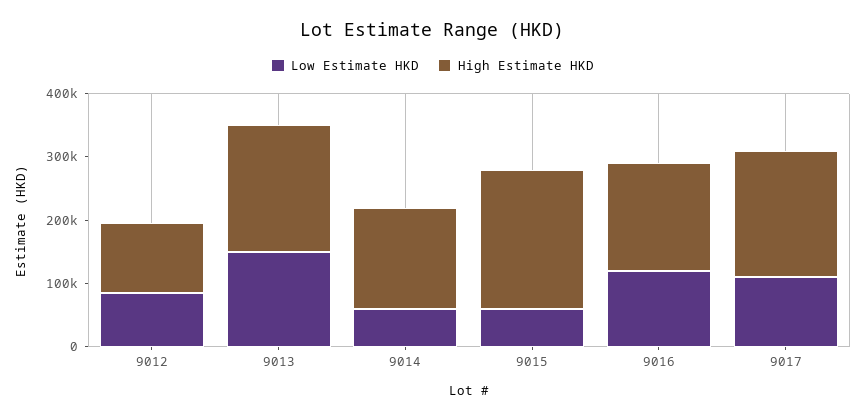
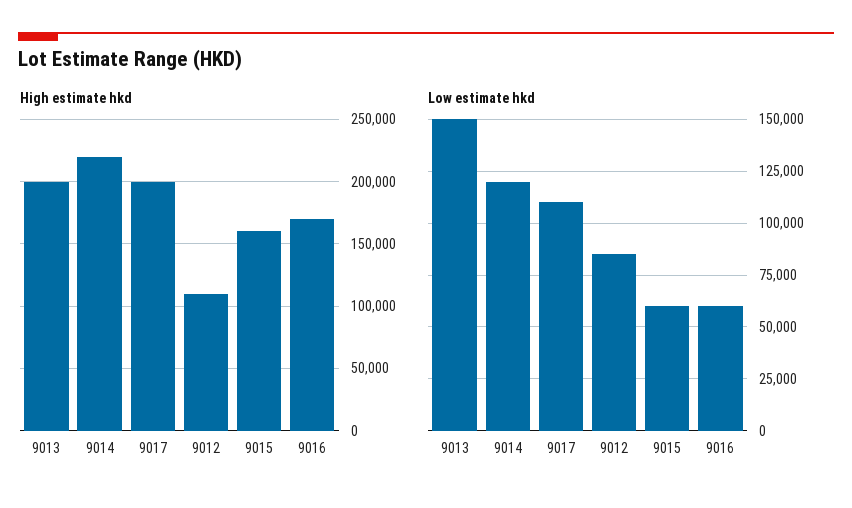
  {
    "Low Estimate HKD": {
      "9012": 85000,
      "9013": 150000,
-     "9014": 60000,
+     "9014": 120000,
      "9015": 60000,
-     "9016": 120000,
+     "9016": 60000,
      "9017": 110000
    },
    "High Estimate HKD": {
      "9012": 110000,
      "9013": 200000,
-     "9014": 160000,
+     "9014": 220000,
-     "9015": 220000,
+     "9015": 160000,
      "9016": 170000,
      "9017": 200000
    }
  }

